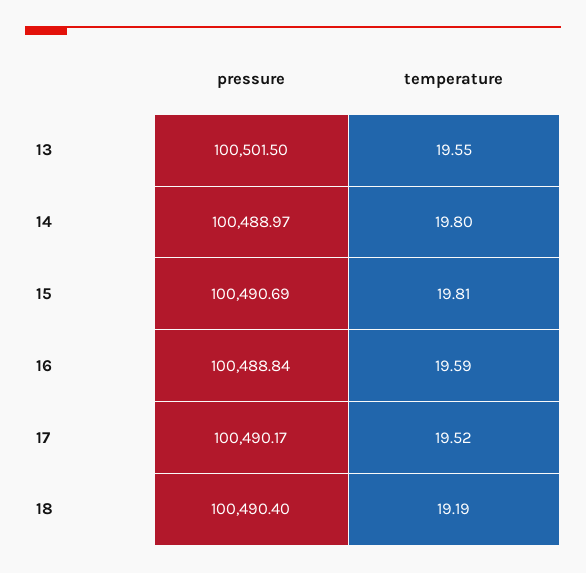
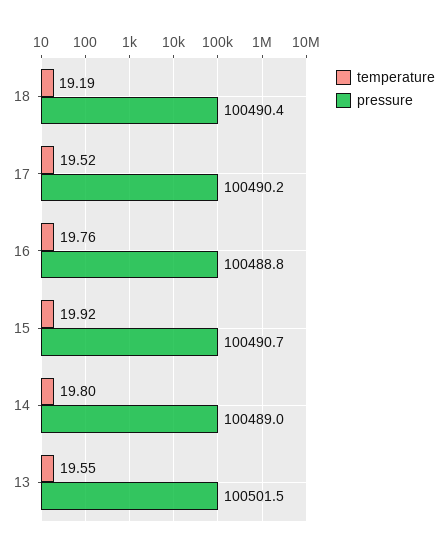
  {
    "pressure": {
      "13": 100501.5,
      "14": 100488.97,
      "15": 100490.69,
      "16": 100488.84,
      "17": 100490.17,
      "18": 100490.4
    },
    "temperature": {
      "13": 19.55,
      "14": 19.8,
-     "15": 19.81,
+     "15": 19.92,
-     "16": 19.59,
+     "16": 19.76,
      "17": 19.52,
      "18": 19.19
    }
  }

